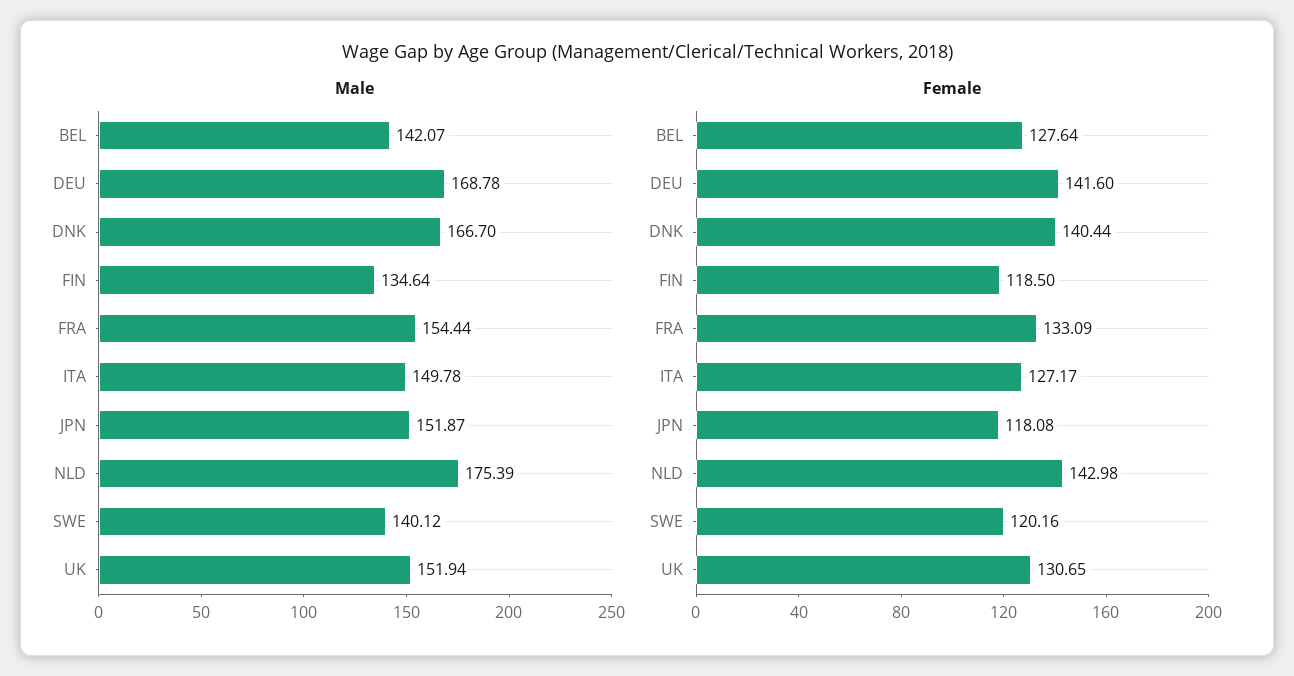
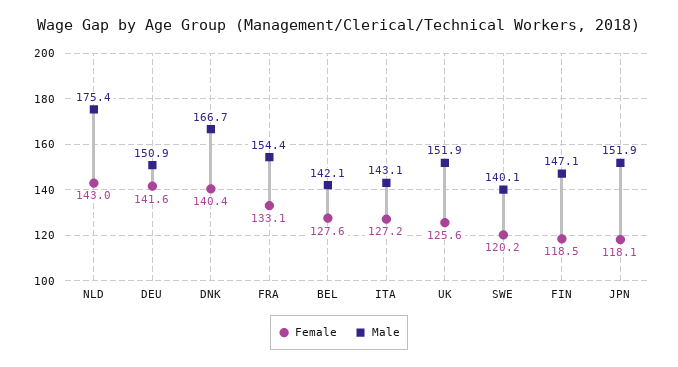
  {
    "Male": {
      "BEL": 142.07,
-     "DEU": 168.78,
+     "DEU": 150.9,
      "DNK": 166.7,
-     "FIN": 134.64,
+     "FIN": 147.1,
      "FRA": 154.44,
-     "ITA": 149.78,
+     "ITA": 143.1,
      "JPN": 151.87,
      "NLD": 175.39,
      "SWE": 140.12,
      "UK": 151.94
    },
    "Female": {
      "BEL": 127.64,
      "DEU": 141.6,
      "DNK": 140.44,
      "FIN": 118.5,
      "FRA": 133.09,
      "ITA": 127.17,
      "JPN": 118.08,
      "NLD": 142.98,
      "SWE": 120.16,
-     "UK": 130.65
+     "UK": 125.6
    }
  }

